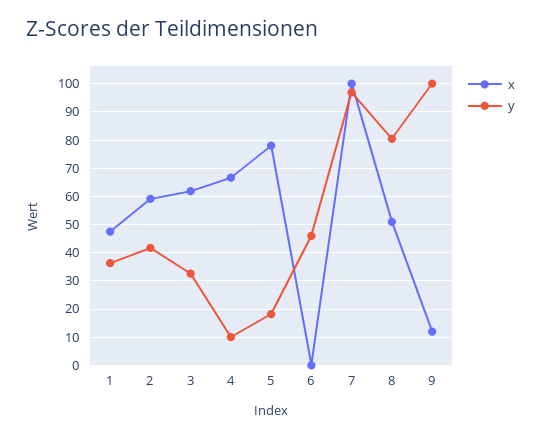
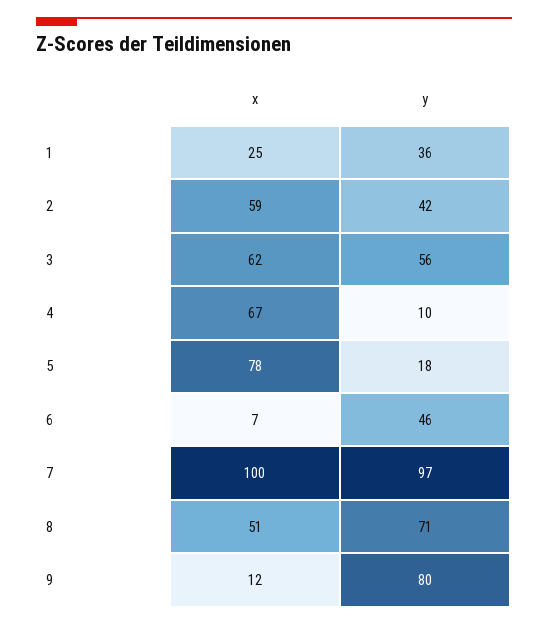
  {
    "x": {
-     "1": 47.5,
+     "1": 25,
      "2": 59,
      "3": 62,
      "4": 67,
      "5": 78,
-     "6": 0,
+     "6": 7,
      "7": 100,
      "8": 51,
      "9": 12
    },
    "y": {
      "1": 36,
      "2": 42,
-     "3": 32.5,
+     "3": 56,
      "4": 10,
      "5": 18,
      "6": 46,
      "7": 97,
-     "8": 80,
+     "8": 71,
-     "9": 100
+     "9": 80
    }
  }

